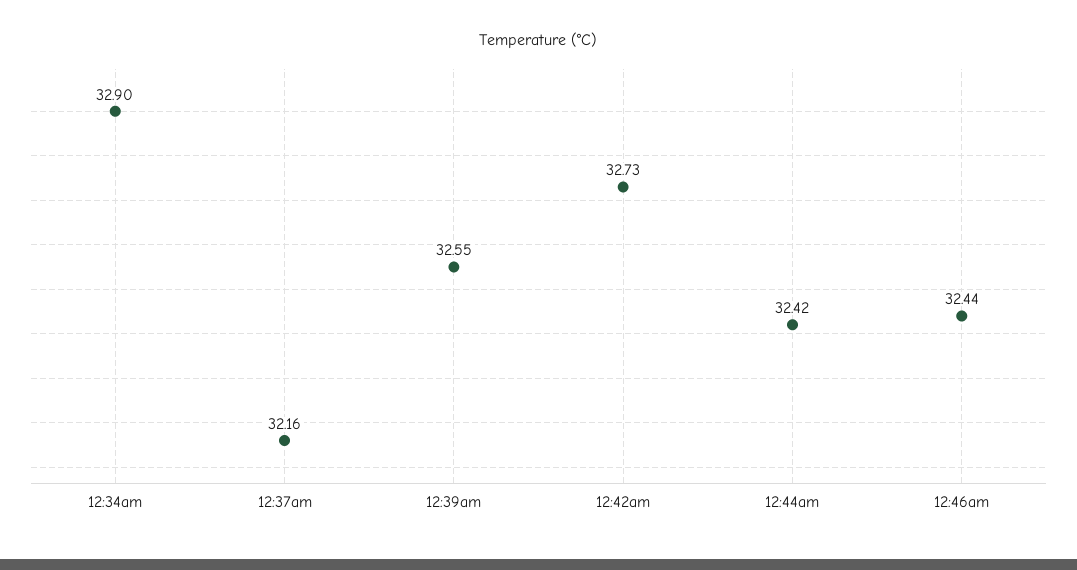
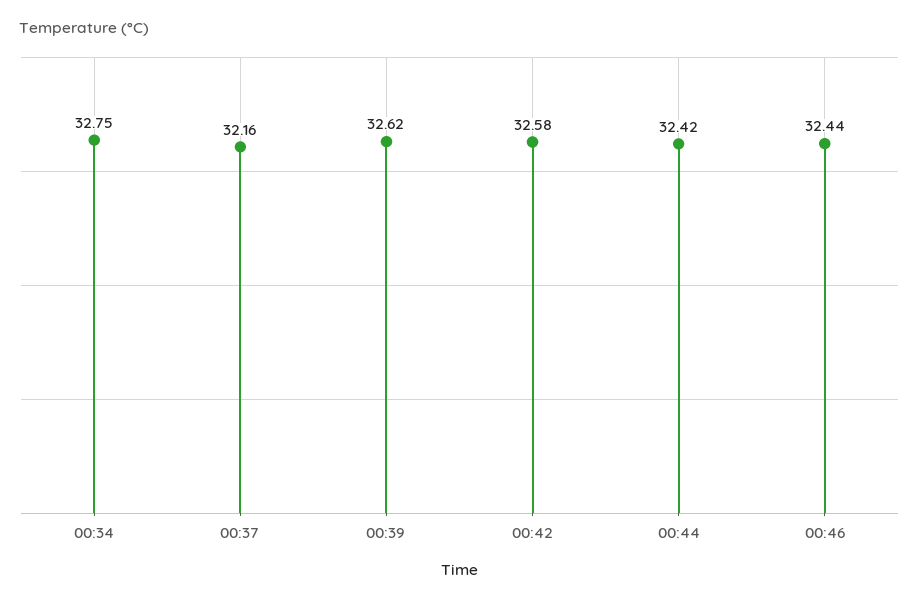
  {
-   "12:34am": 32.9,
+   "12:34am": 32.75,
    "12:37am": 32.16,
-   "12:39am": 32.55,
+   "12:39am": 32.62,
-   "12:42am": 32.73,
+   "12:42am": 32.58,
    "12:44am": 32.42,
    "12:46am": 32.44
  }

